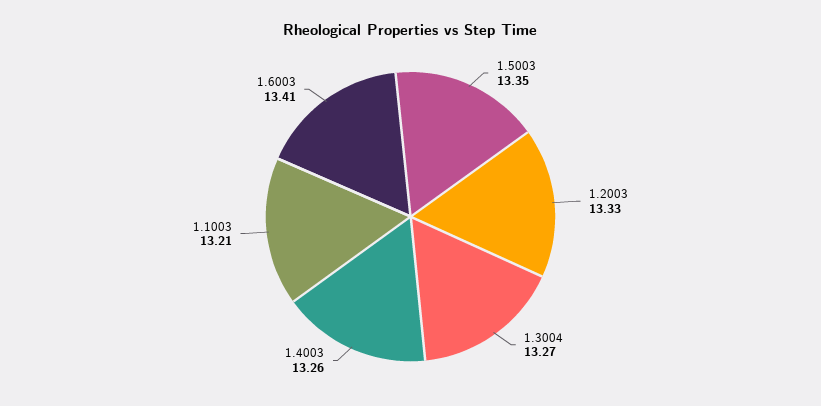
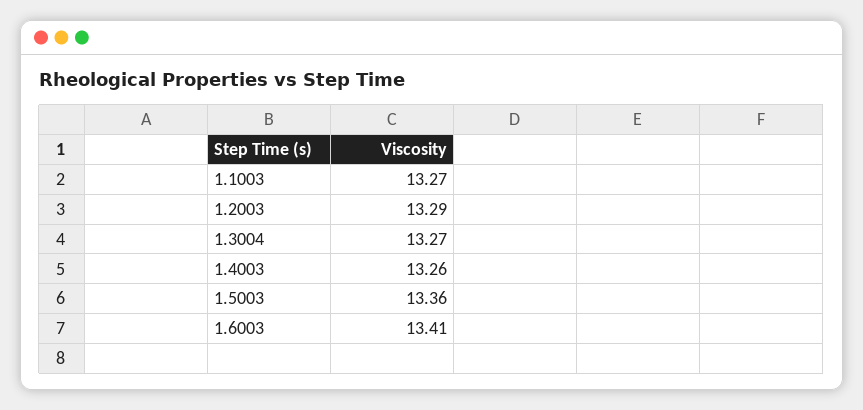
  {
-   "1.5003": 13.35,
+   "1.5003": 13.36,
-   "1.2003": 13.33,
+   "1.2003": 13.29,
    "1.3004": 13.27,
    "1.4003": 13.26,
-   "1.1003": 13.21,
+   "1.1003": 13.27,
    "1.6003": 13.41
  }

